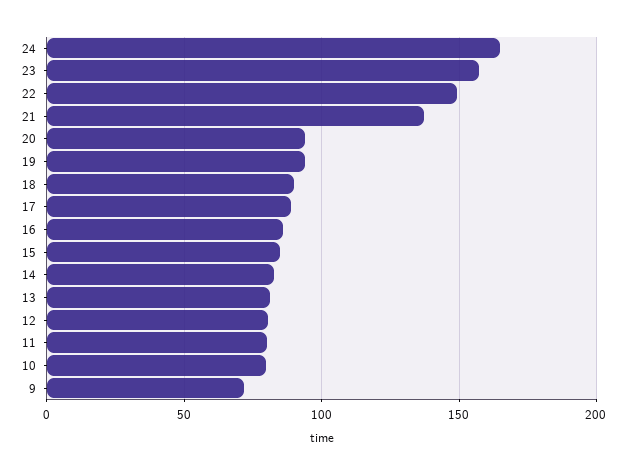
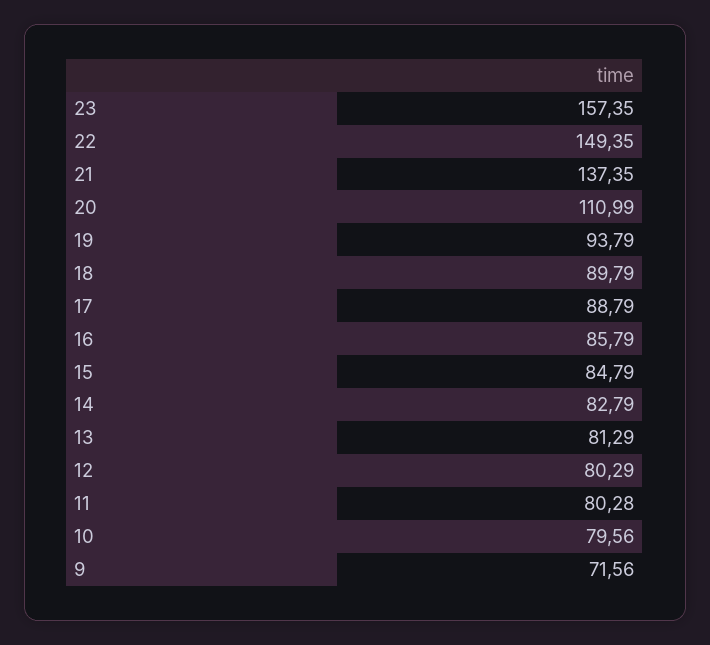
  {
-   "24": 165,
    "23": 157.35,
    "22": 149.35,
    "21": 137.35,
-   "20": 95,
+   "20": 110.99,
    "19": 93.79,
    "18": 89.79,
    "17": 88.79,
    "16": 85.79,
    "15": 84.79,
    "14": 82.79,
    "13": 81.29,
    "12": 80.29,
    "11": 80.28,
    "10": 79.56,
    "9": 71.56
  }

